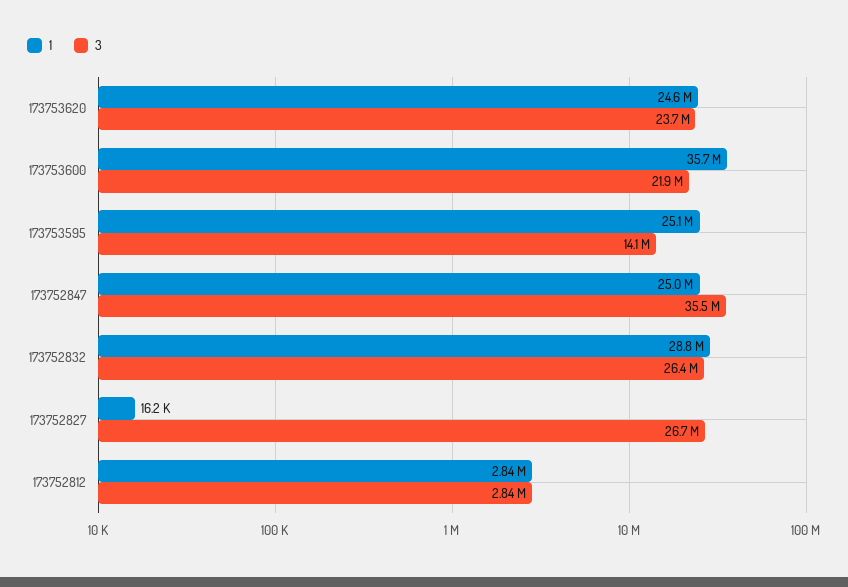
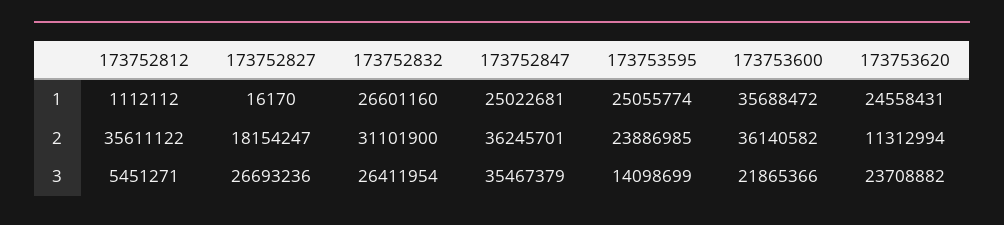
  {
    "1": {
      "173753620": 24558431,
      "173753600": 35688472,
      "173753595": 25055774,
      "173752847": 25022681,
-     "173752832": 28800000,
+     "173752832": 26601160,
      "173752827": 16170,
-     "173752812": 2840000
+     "173752812": 1112112
    },
    "3": {
      "173753620": 23708882,
      "173753600": 21865366,
      "173753595": 14098699,
      "173752847": 35467379,
      "173752832": 26411954,
      "173752827": 26693236,
-     "173752812": 2840000
+     "173752812": 5451271
-   }
+   },
+   "2": {
+     "173752812": 35611122,
+     "173752827": 18154247,
+     "173752832": 31101900,
+     "173752847": 36245701,
+     "173753595": 23886985,
+     "173753600": 36140582,
+     "173753620": 11312994
+   }
  }

